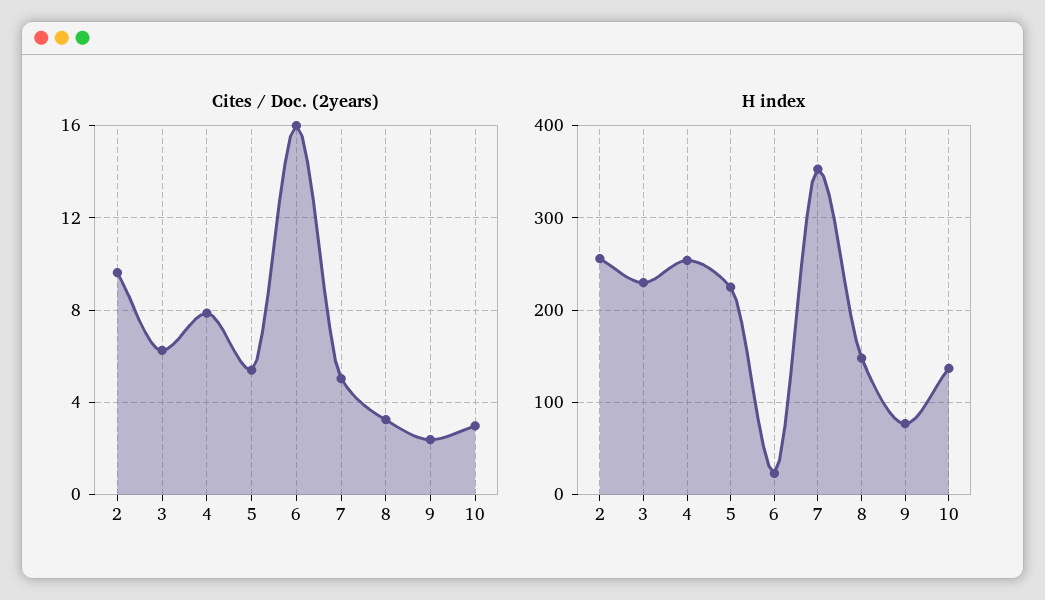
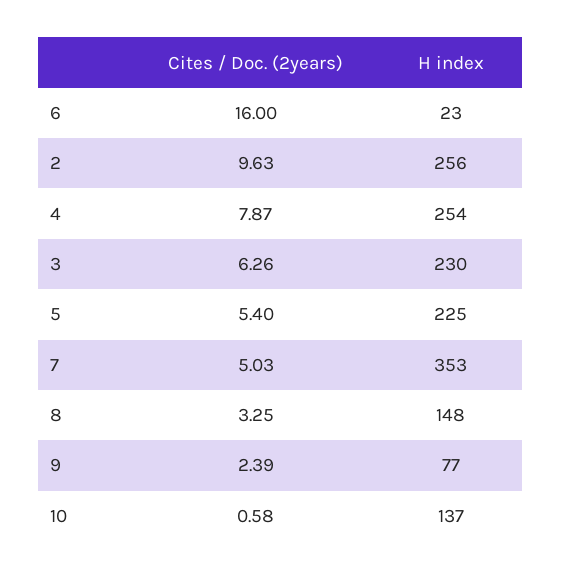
  {
    "Cites / Doc. (2years)": {
      "2": 9.63,
      "3": 6.26,
      "4": 7.87,
      "5": 5.4,
      "6": 16,
      "7": 5.03,
      "8": 3.25,
      "9": 2.39,
-     "10": 3
+     "10": 0.58
    },
    "H index": {
      "2": 256,
      "3": 230,
      "4": 254,
      "5": 225,
      "6": 23,
      "7": 353,
      "8": 148,
      "9": 77,
      "10": 137
    }
  }

